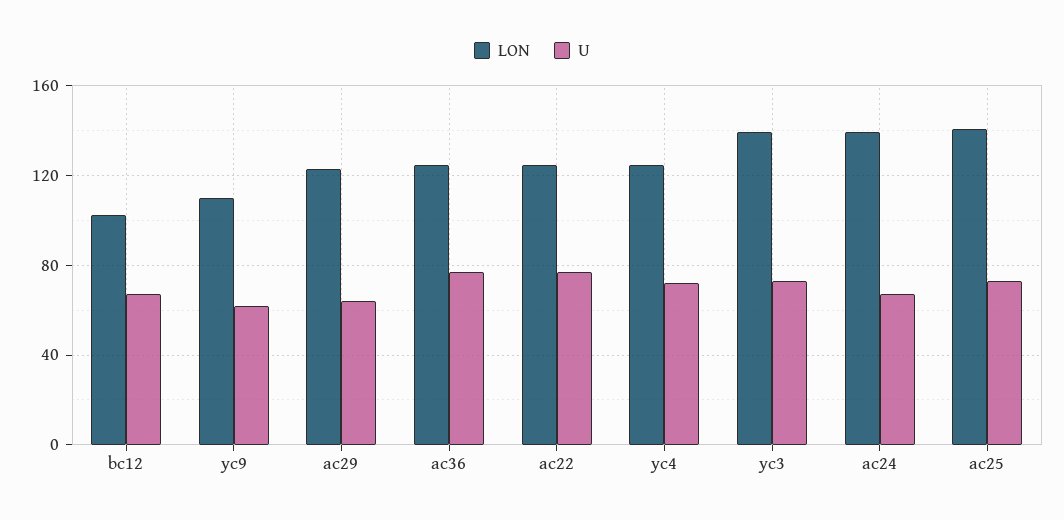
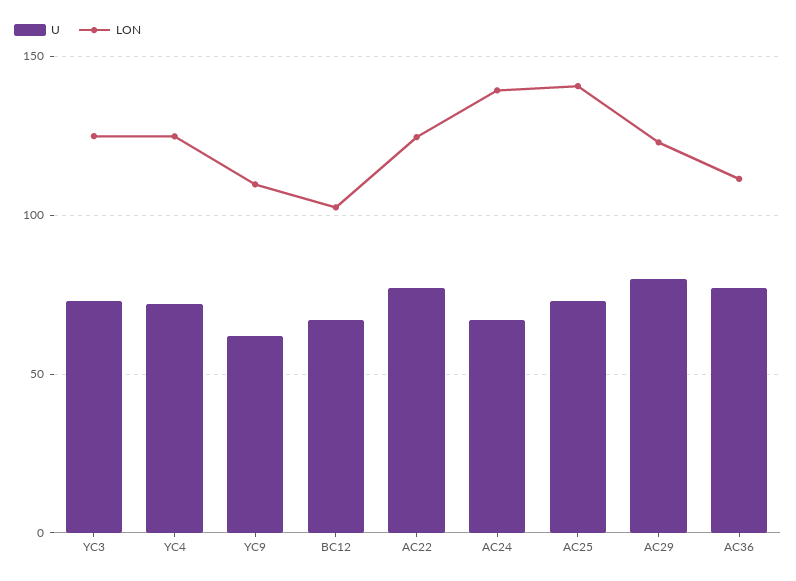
  {
    "LON": {
      "bc12": 105,
      "yc9": 110,
      "ac29": 125,
-     "ac36": 125,
+     "ac36": 110,
      "ac22": 125,
      "yc4": 125,
-     "yc3": 140,
+     "yc3": 125,
      "ac24": 140,
      "ac25": 140
    },
    "U": {
      "bc12": 65,
      "yc9": 60,
-     "ac29": 65,
+     "ac29": 80,
      "ac36": 75,
      "ac22": 75,
      "yc4": 70,
      "yc3": 75,
      "ac24": 65,
      "ac25": 75
    }
  }

